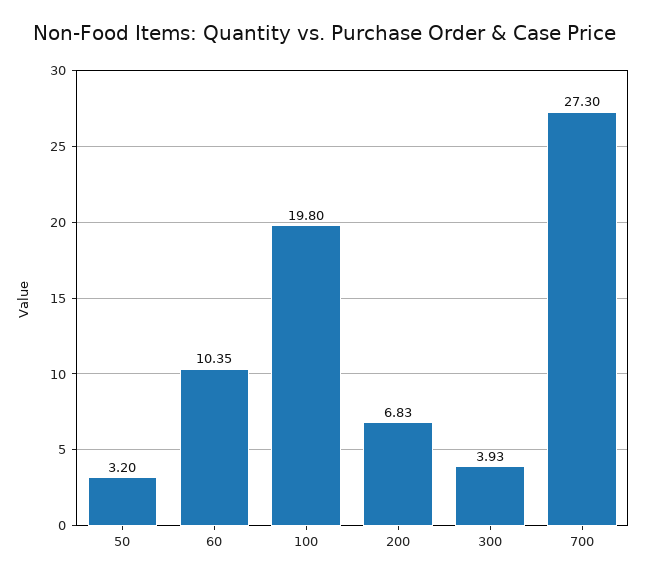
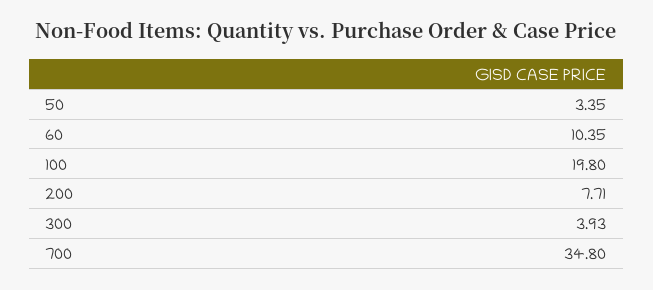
  {
-   "50": 3.2,
+   "50": 3.35,
    "60": 10.35,
    "100": 19.8,
-   "200": 6.83,
+   "200": 7.71,
    "300": 3.93,
-   "700": 27.3
+   "700": 34.8
  }

